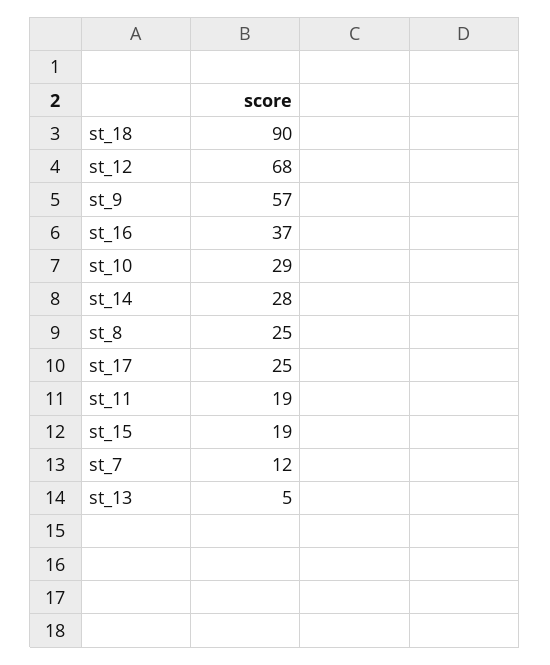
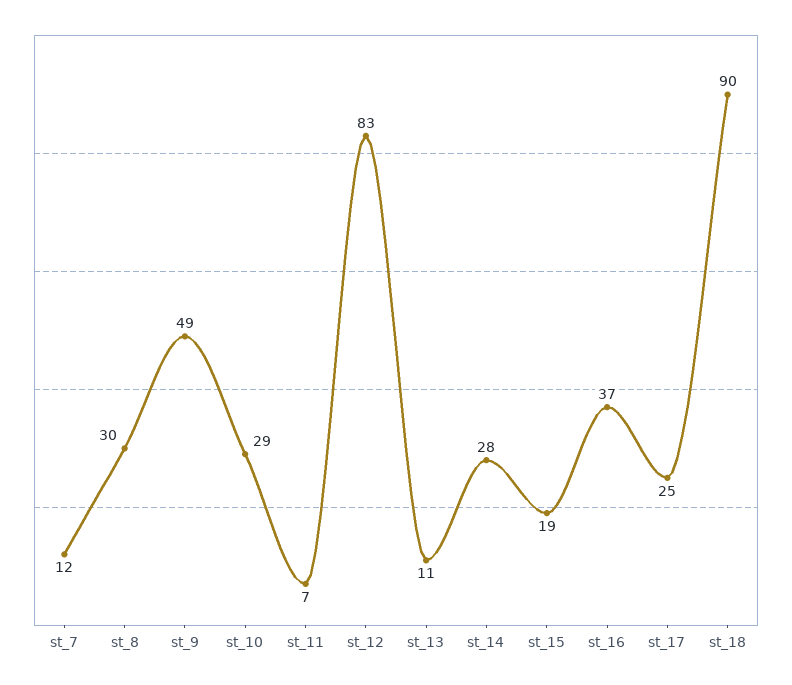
  {
    "st_18": 90,
-   "st_12": 68,
+   "st_12": 83,
-   "st_9": 57,
+   "st_9": 49,
    "st_16": 37,
    "st_10": 29,
    "st_14": 28,
-   "st_8": 25,
+   "st_8": 30,
    "st_17": 25,
-   "st_11": 19,
+   "st_11": 7,
    "st_15": 19,
    "st_7": 12,
-   "st_13": 5
+   "st_13": 11
  }

